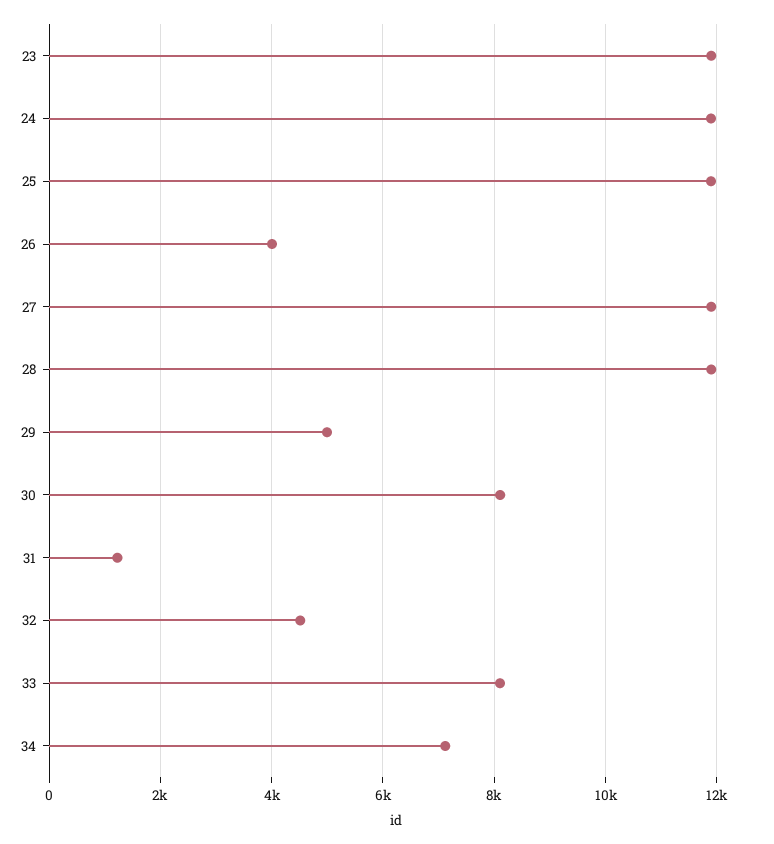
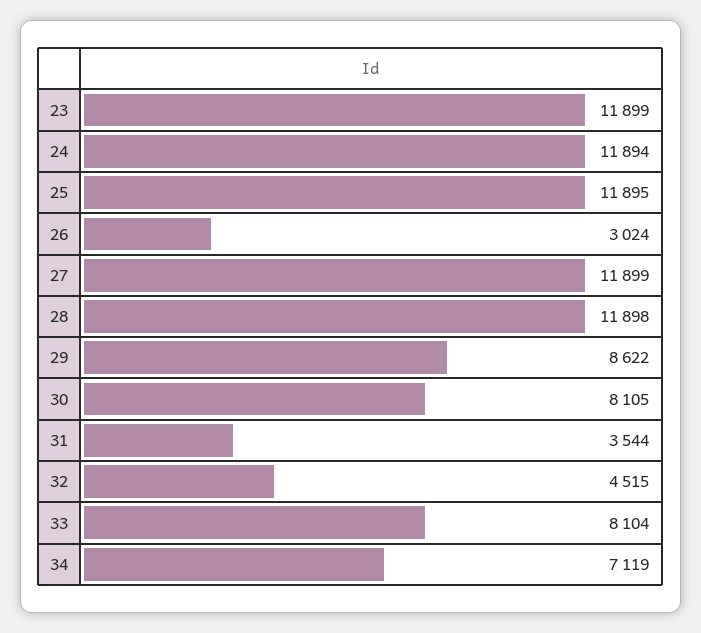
  {
    "23": 11899,
    "24": 11894,
    "25": 11895,
-   "26": 4000,
+   "26": 3024,
    "27": 11899,
    "28": 11898,
-   "29": 5000,
+   "29": 8622,
    "30": 8105,
-   "31": 1200,
+   "31": 3544,
    "32": 4515,
    "33": 8104,
    "34": 7119
  }

